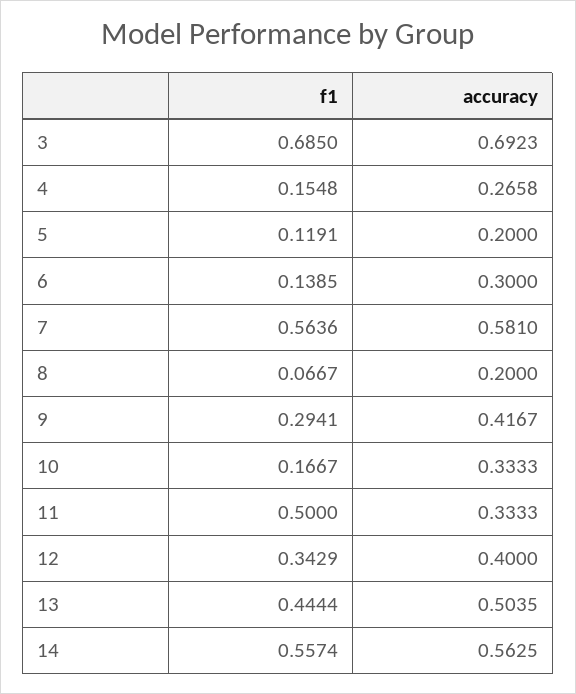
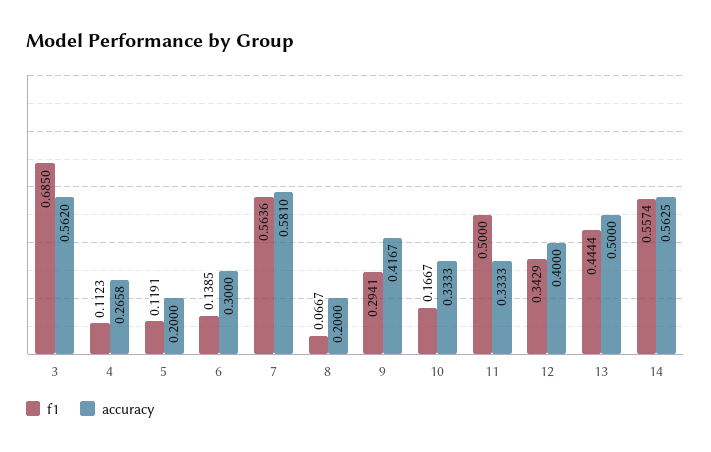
  {
    "f1": {
      "3": 0.685,
-     "4": 0.1548,
+     "4": 0.1123,
      "5": 0.1191,
      "6": 0.1385,
      "7": 0.5636,
      "8": 0.0667,
      "9": 0.2941,
      "10": 0.1667,
      "11": 0.5,
      "12": 0.3429,
      "13": 0.4444,
      "14": 0.5574
    },
    "accuracy": {
-     "3": 0.6923,
+     "3": 0.562,
      "4": 0.2658,
      "5": 0.2,
      "6": 0.3,
      "7": 0.581,
      "8": 0.2,
      "9": 0.4167,
      "10": 0.3333,
      "11": 0.3333,
      "12": 0.4,
-     "13": 0.5035,
+     "13": 0.5,
      "14": 0.5625
    }
  }

